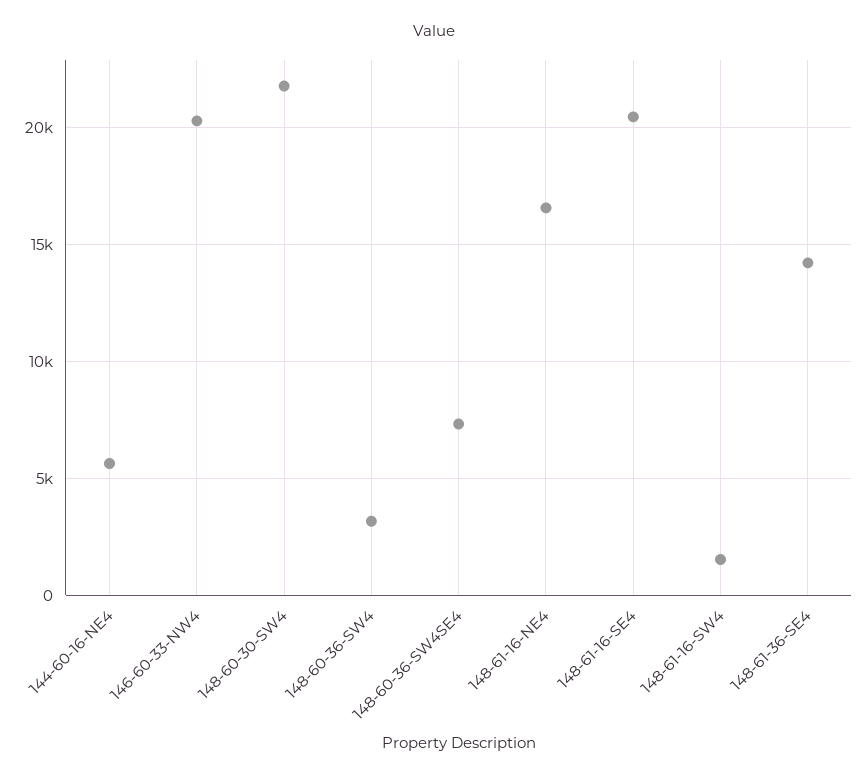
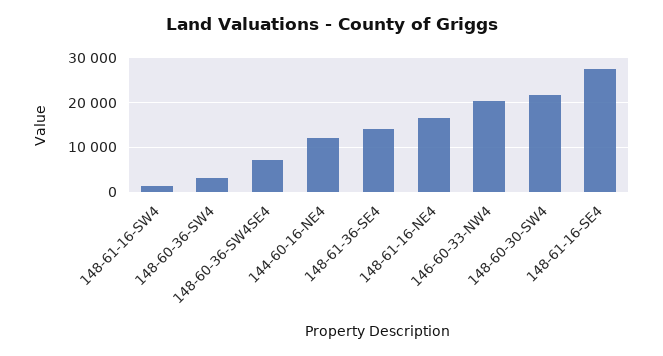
  {
-   "144-60-16-NE4": 5500,
+   "144-60-16-NE4": 12000,
    "146-60-33-NW4": 20500,
    "148-60-30-SW4": 22000,
    "148-60-36-SW4": 3000,
    "148-60-36-SW4SE4": 7500,
    "148-61-16-NE4": 16500,
-   "148-61-16-SE4": 20500,
+   "148-61-16-SE4": 28000,
    "148-61-16-SW4": 1500,
    "148-61-36-SE4": 14000
  }

